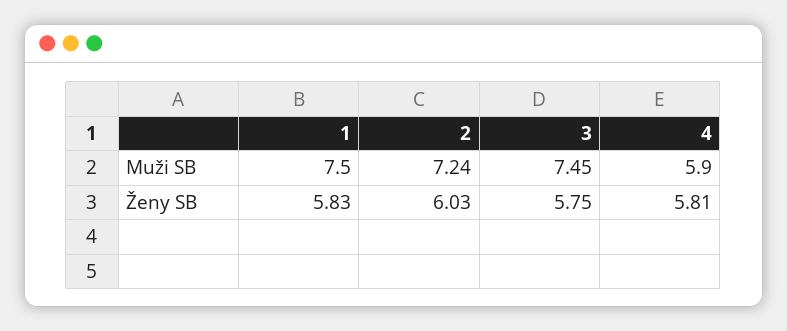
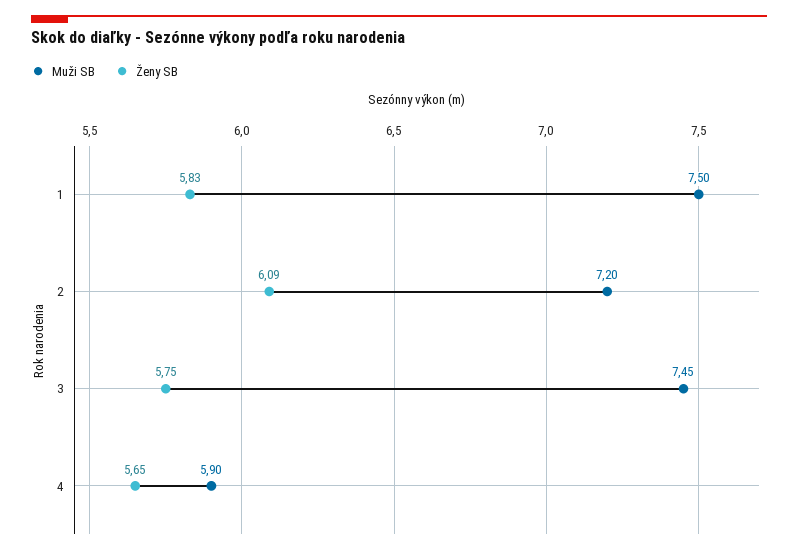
  {
    "Muži SB": {
      "1": 7.5,
-     "2": 7.24,
+     "2": 7.2,
      "3": 7.45,
      "4": 5.9
    },
    "Ženy SB": {
      "1": 5.83,
-     "2": 6.03,
+     "2": 6.09,
      "3": 5.75,
-     "4": 5.81
+     "4": 5.65
    }
  }

